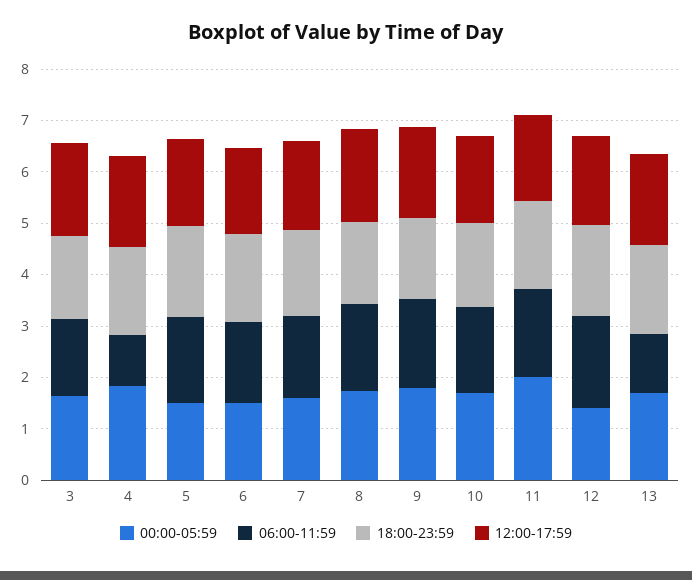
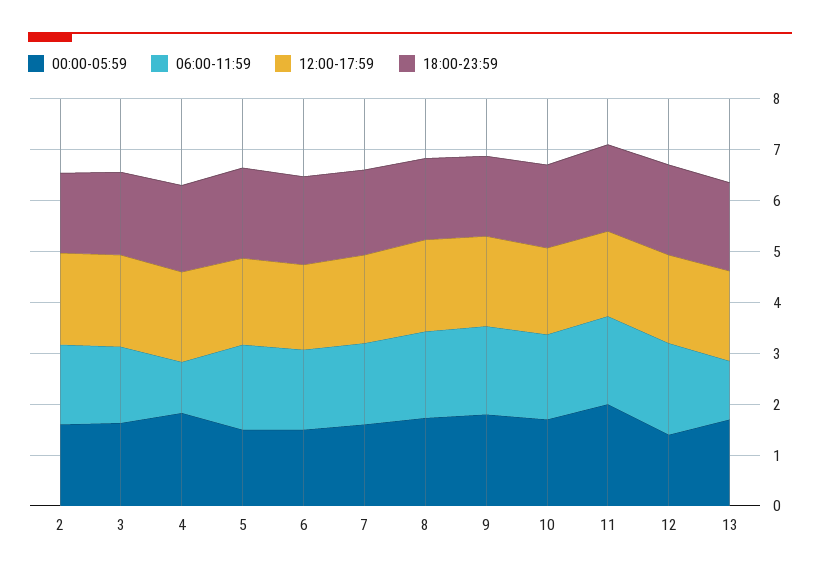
  {
    "00:00-05:59": {
      "3": 1.6,
      "4": 1.8,
      "5": 1.6,
      "6": 1.6,
      "7": 1.6,
      "8": 1.8,
      "9": 1.8,
      "10": 1.8,
      "11": 2,
      "12": 1.4,
-     "13": 1.8
+     "13": 1.8,
+     "2": 1.6
    },
    "06:00-11:59": {
      "3": 1.6,
      "4": 1,
      "5": 1.6,
      "6": 1.6,
      "7": 1.6,
      "8": 1.8,
      "9": 1.8,
      "10": 1.6,
      "11": 1.8,
      "12": 1.8,
-     "13": 1.2
+     "13": 1.2,
+     "2": 1.6
    },
    "18:00-23:59": {
      "3": 1.6,
      "4": 1.8,
      "5": 1.8,
      "6": 1.8,
      "7": 1.6,
      "8": 1.6,
      "9": 1.6,
      "10": 1.6,
      "11": 1.8,
      "12": 1.8,
-     "13": 1.8
+     "13": 1.8,
+     "2": 1.6
    },
    "12:00-17:59": {
      "3": 1.8,
      "4": 1.8,
      "5": 1.8,
      "6": 1.6,
      "7": 1.8,
      "8": 1.8,
      "9": 1.8,
      "10": 1.8,
      "11": 1.6,
      "12": 1.8,
-     "13": 1.8
+     "13": 1.8,
+     "2": 1.8
    }
  }

